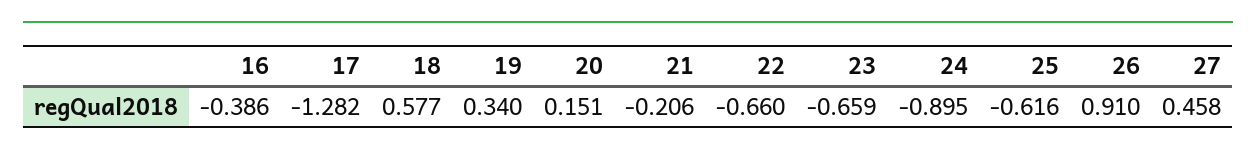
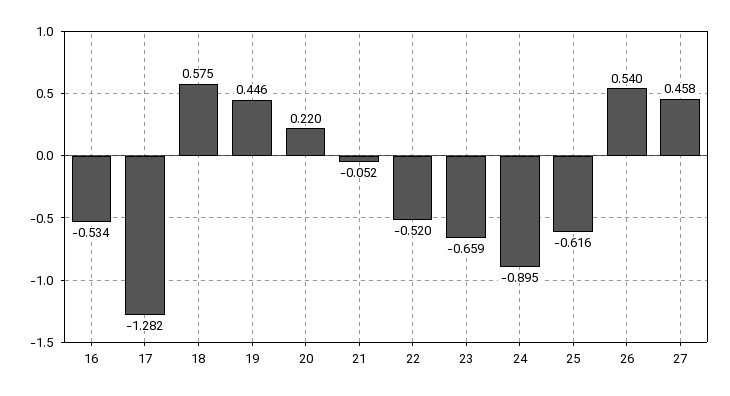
  {
-   "16": -0.386,
+   "16": -0.534,
    "17": -1.282,
-   "18": 0.577,
+   "18": 0.575,
-   "19": 0.34,
+   "19": 0.446,
-   "20": 0.151,
+   "20": 0.22,
-   "21": -0.206,
+   "21": -0.052,
-   "22": -0.66,
+   "22": -0.52,
    "23": -0.659,
    "24": -0.895,
    "25": -0.616,
-   "26": 0.91,
+   "26": 0.54,
    "27": 0.458
  }

